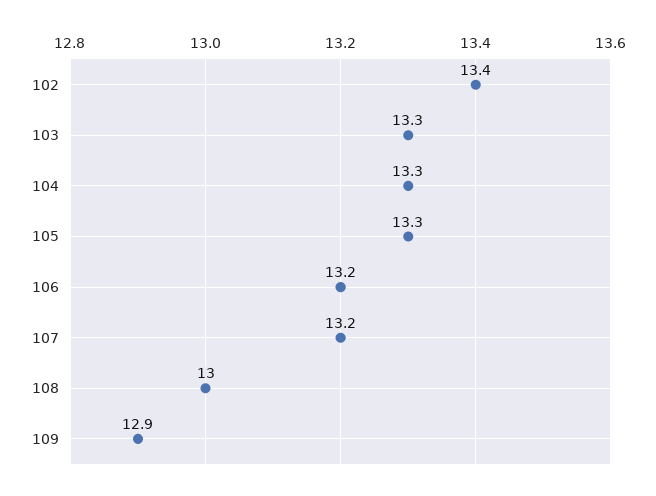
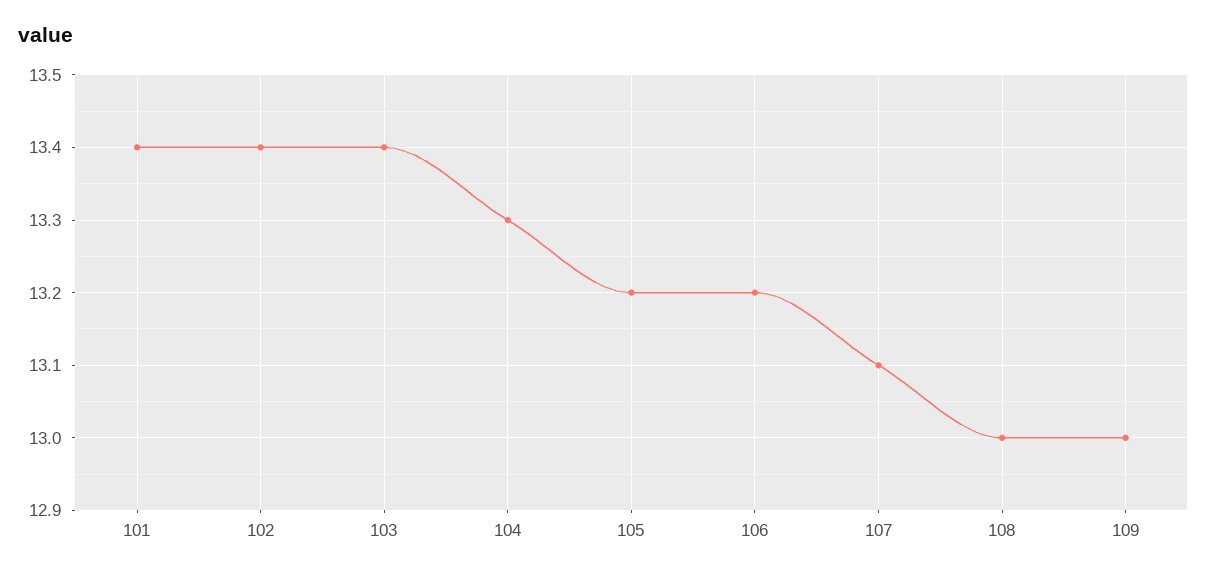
  {
    "102": 13.4,
-   "103": 13.3,
+   "103": 13.4,
    "104": 13.3,
-   "105": 13.3,
+   "105": 13.2,
    "106": 13.2,
-   "107": 13.2,
+   "107": 13.1,
    "108": 13,
-   "109": 12.9
+   "109": 13,
+   "101": 13.4
  }

